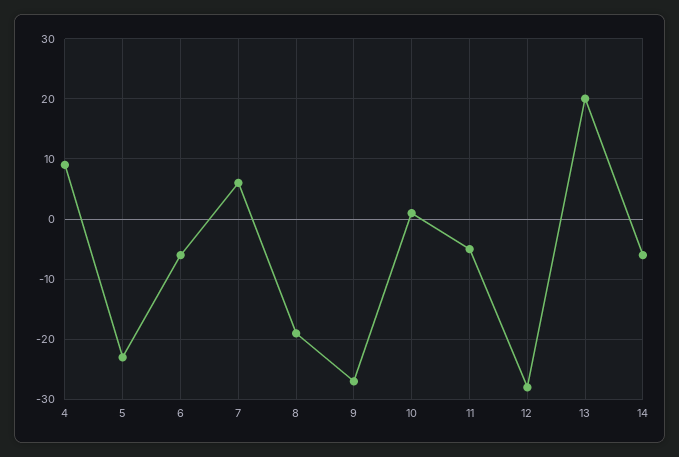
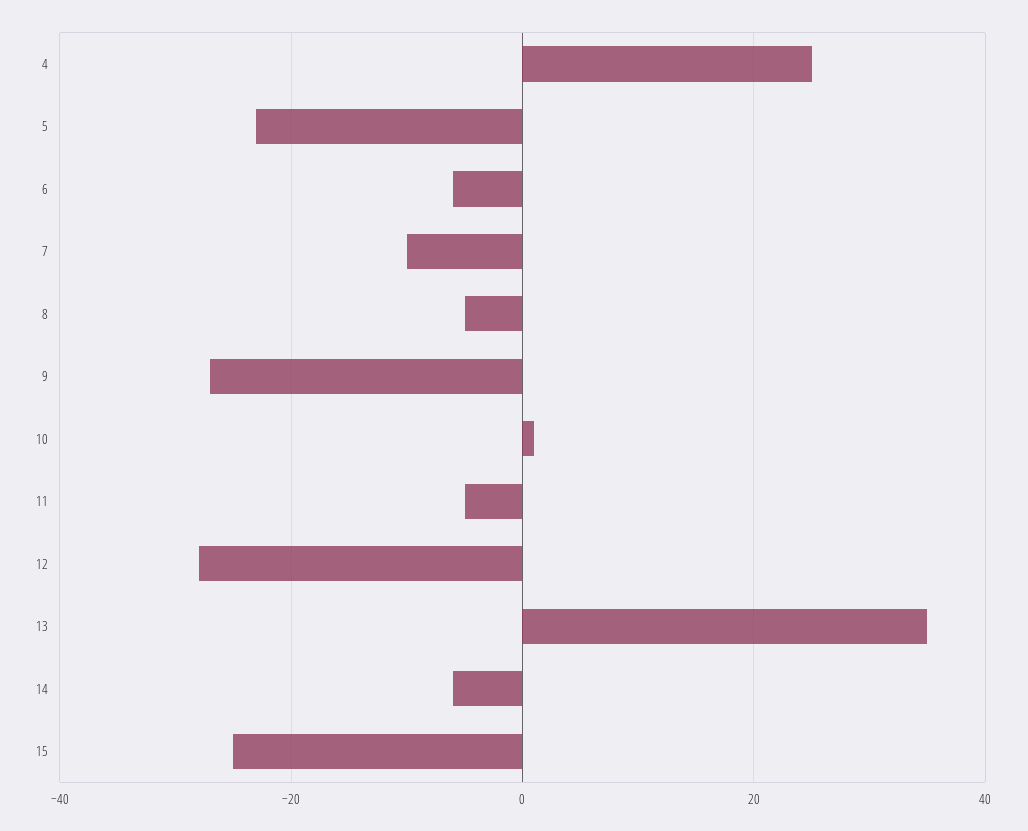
  {
-   "4": 9,
+   "4": 25,
    "5": -23,
    "6": -6,
-   "7": 6,
+   "7": -10,
-   "8": -19,
+   "8": -5,
    "9": -27,
    "10": 1,
    "11": -5,
    "12": -28,
-   "13": 20,
+   "13": 35,
-   "14": -6
+   "14": -6,
+   "15": -25
  }

